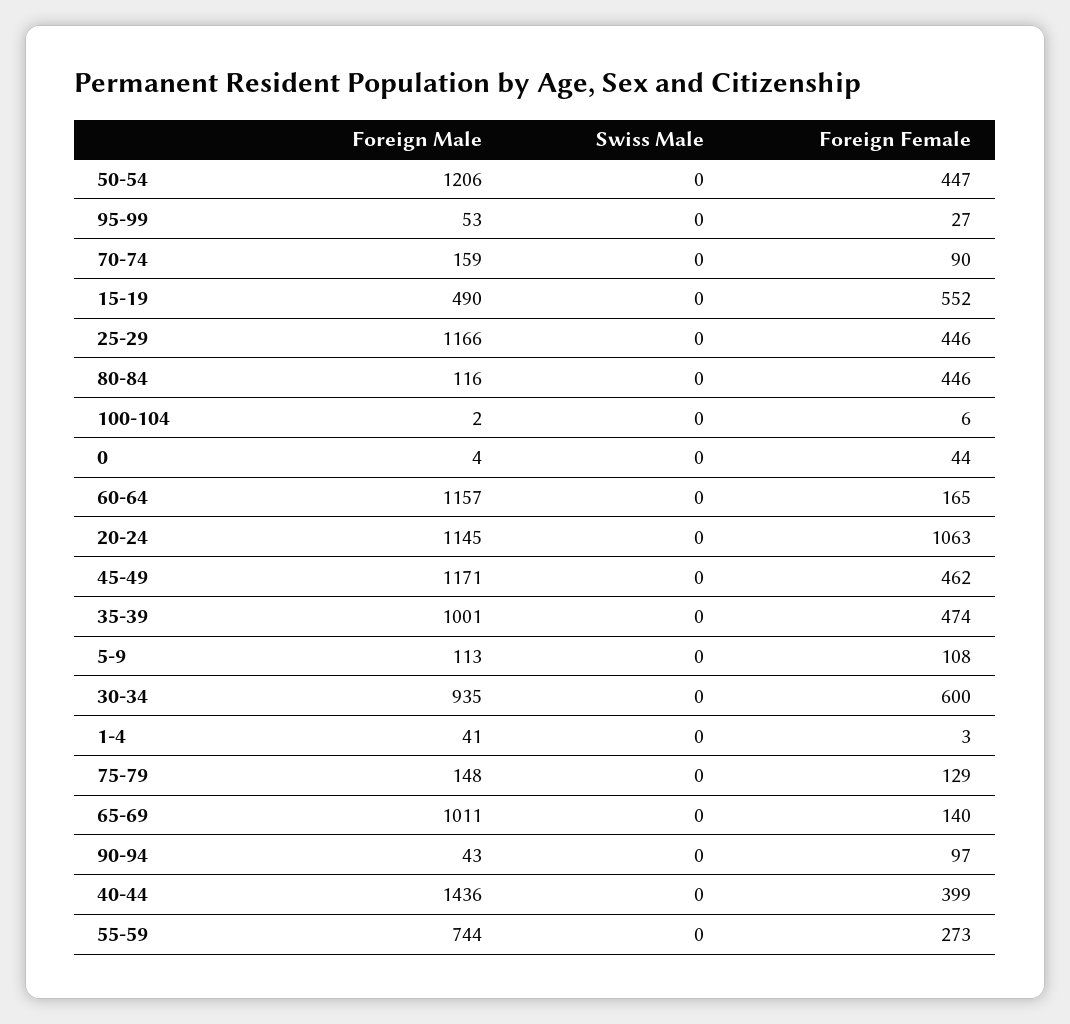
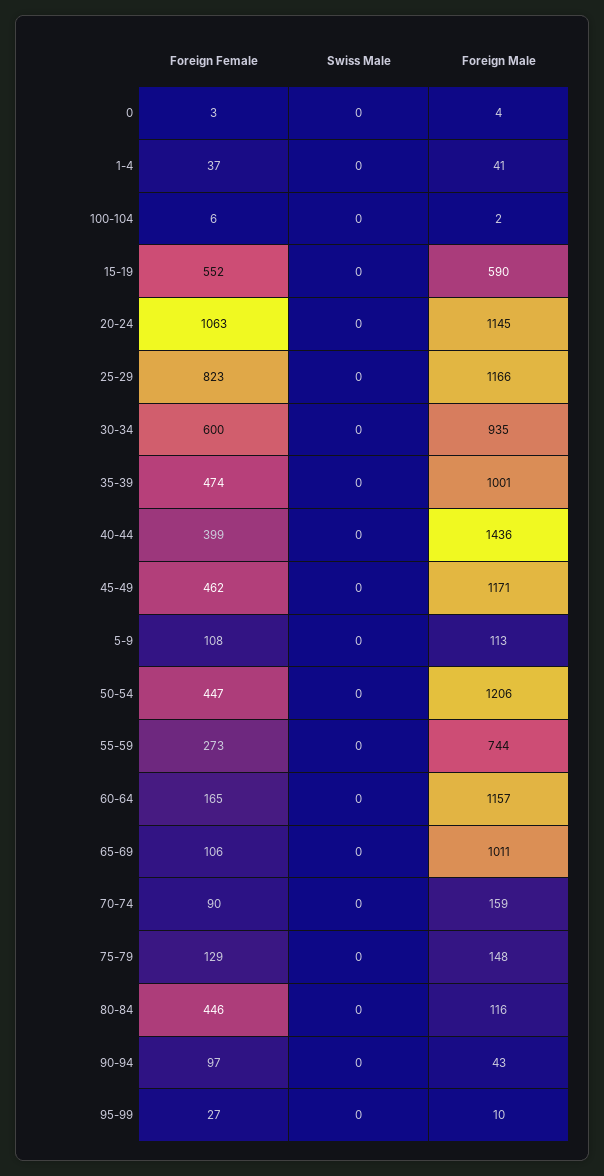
  {
    "Foreign Male": {
      "50-54": 1206,
-     "95-99": 53,
+     "95-99": 10,
      "70-74": 159,
-     "15-19": 490,
+     "15-19": 590,
      "25-29": 1166,
      "80-84": 116,
      "100-104": 2,
      "0": 4,
      "60-64": 1157,
      "20-24": 1145,
      "45-49": 1171,
      "35-39": 1001,
      "5-9": 113,
      "30-34": 935,
      "1-4": 41,
      "75-79": 148,
      "65-69": 1011,
      "90-94": 43,
      "40-44": 1436,
      "55-59": 744
    },
    "Swiss Male": {
      "50-54": 0,
      "95-99": 0,
      "70-74": 0,
      "15-19": 0,
      "25-29": 0,
      "80-84": 0,
      "100-104": 0,
      "0": 0,
      "60-64": 0,
      "20-24": 0,
      "45-49": 0,
      "35-39": 0,
      "5-9": 0,
      "30-34": 0,
      "1-4": 0,
      "75-79": 0,
      "65-69": 0,
      "90-94": 0,
      "40-44": 0,
      "55-59": 0
    },
    "Foreign Female": {
      "50-54": 447,
      "95-99": 27,
      "70-74": 90,
      "15-19": 552,
-     "25-29": 446,
+     "25-29": 823,
      "80-84": 446,
      "100-104": 6,
-     "0": 44,
+     "0": 3,
      "60-64": 165,
      "20-24": 1063,
      "45-49": 462,
      "35-39": 474,
      "5-9": 108,
      "30-34": 600,
-     "1-4": 3,
+     "1-4": 37,
      "75-79": 129,
-     "65-69": 140,
+     "65-69": 106,
      "90-94": 97,
      "40-44": 399,
      "55-59": 273
    }
  }

